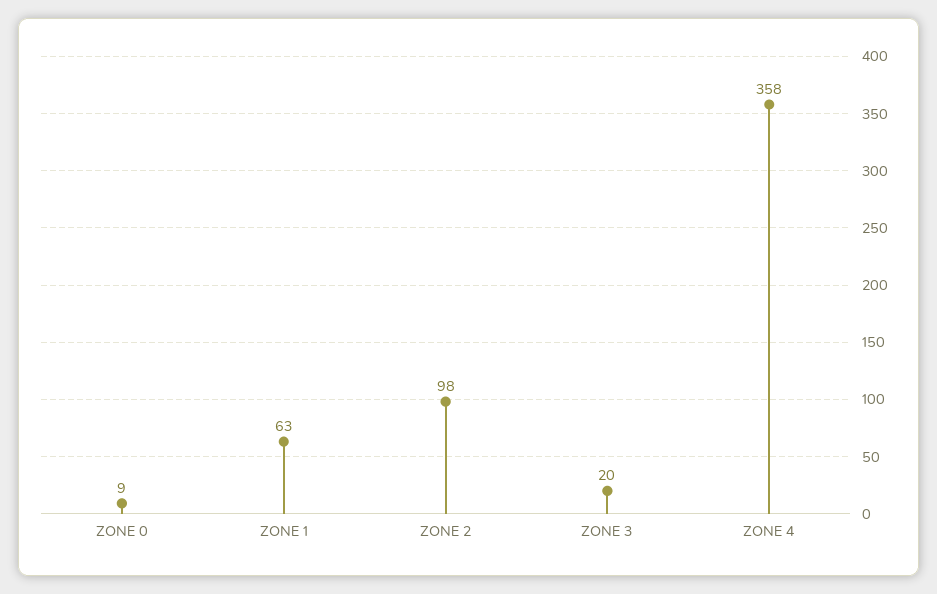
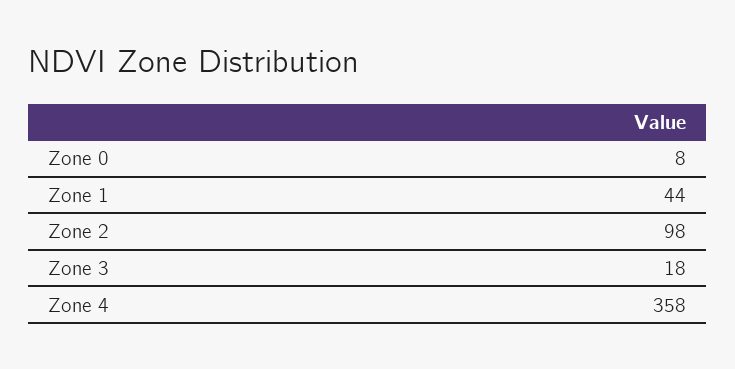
  {
-   "ZONE 0": 9,
+   "ZONE 0": 8,
-   "ZONE 1": 63,
+   "ZONE 1": 44,
    "ZONE 2": 98,
-   "ZONE 3": 20,
+   "ZONE 3": 18,
    "ZONE 4": 358
  }

